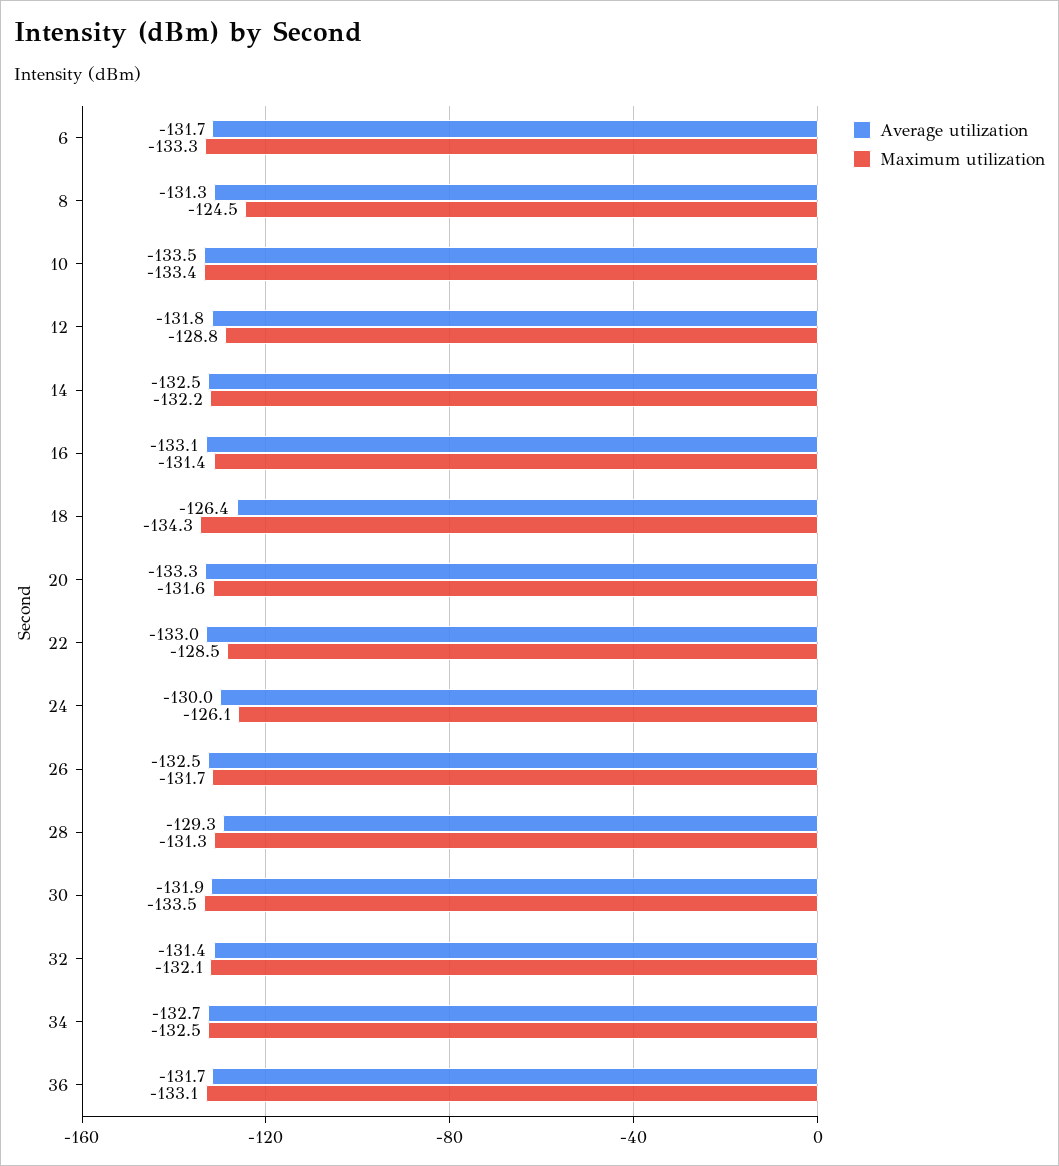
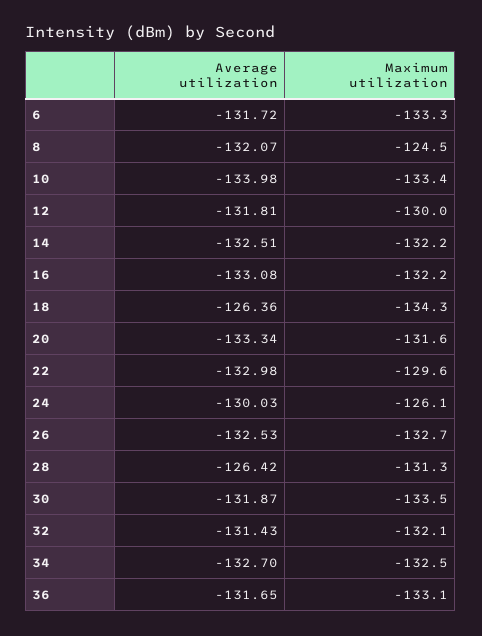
  {
    "Average utilization": {
      "6": -131.72,
-     "8": -131.3,
+     "8": -132.07,
-     "10": -133.5,
+     "10": -133.98,
      "12": -131.81,
      "14": -132.51,
      "16": -133.08,
      "18": -126.36,
      "20": -133.34,
      "22": -132.98,
      "24": -130.03,
      "26": -132.53,
-     "28": -129.3,
+     "28": -126.42,
      "30": -131.87,
      "32": -131.43,
      "34": -132.7,
      "36": -131.65
    },
    "Maximum utilization": {
      "6": -133.3,
      "8": -124.5,
      "10": -133.4,
-     "12": -128.8,
+     "12": -130,
      "14": -132.2,
-     "16": -131.4,
+     "16": -132.2,
      "18": -134.3,
      "20": -131.6,
-     "22": -128.5,
+     "22": -129.6,
      "24": -126.1,
-     "26": -131.7,
+     "26": -132.7,
      "28": -131.3,
      "30": -133.5,
      "32": -132.1,
      "34": -132.5,
      "36": -133.1
    }
  }

